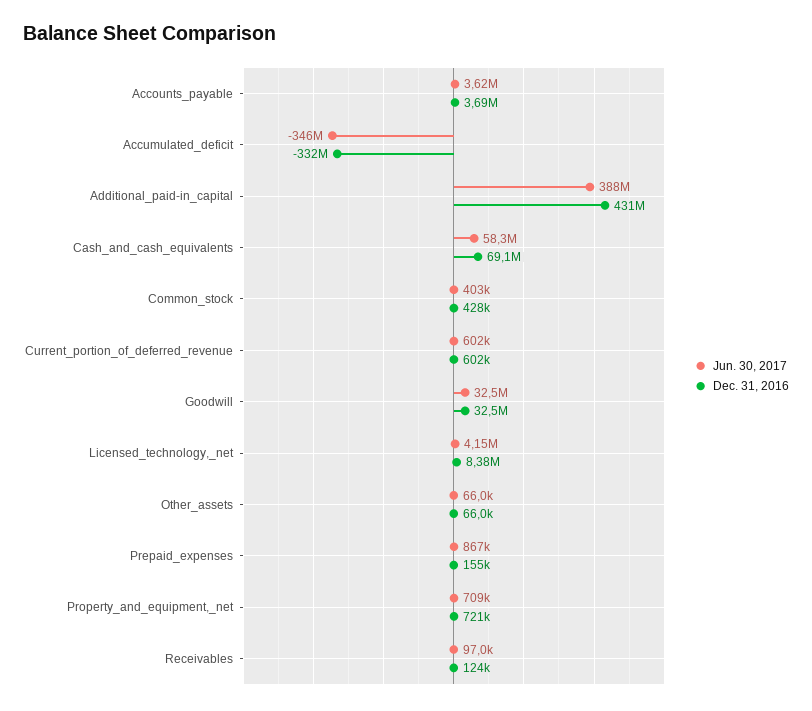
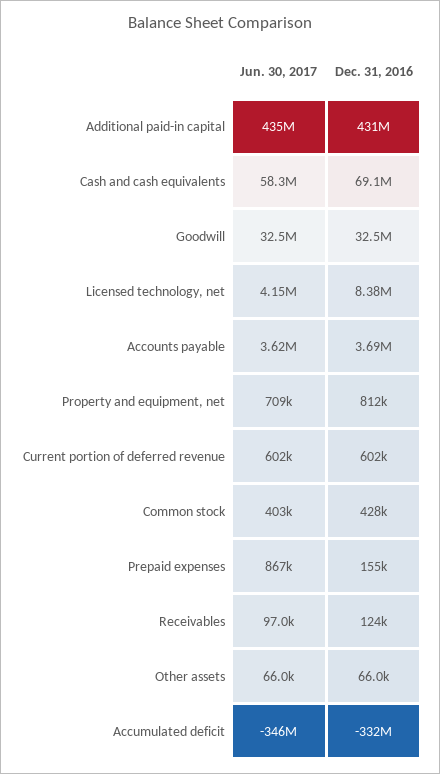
  {
    "Jun. 30, 2017": {
      "Accounts_payable": 3620000,
      "Accumulated_deficit": -346000000,
-     "Additional_paid-in_capital": 388000000,
+     "Additional_paid-in_capital": 435000000,
      "Cash_and_cash_equivalents": 58300000,
      "Common_stock": 403000,
      "Current_portion_of_deferred_revenue": 602000,
      "Goodwill": 32500000,
      "Licensed_technology,_net": 4150000,
      "Other_assets": 66000,
      "Prepaid_expenses": 867000,
      "Property_and_equipment,_net": 709000,
      "Receivables": 97000
    },
    "Dec. 31, 2016": {
      "Accounts_payable": 3690000,
      "Accumulated_deficit": -332000000,
      "Additional_paid-in_capital": 431000000,
      "Cash_and_cash_equivalents": 69100000,
      "Common_stock": 428000,
      "Current_portion_of_deferred_revenue": 602000,
      "Goodwill": 32500000,
      "Licensed_technology,_net": 8380000,
      "Other_assets": 66000,
      "Prepaid_expenses": 155000,
-     "Property_and_equipment,_net": 721000,
+     "Property_and_equipment,_net": 812000,
      "Receivables": 124000
    }
  }

